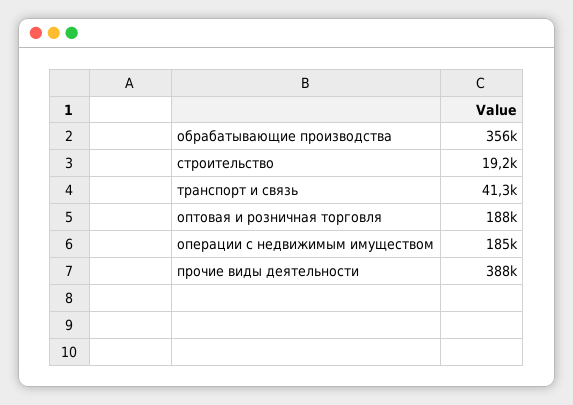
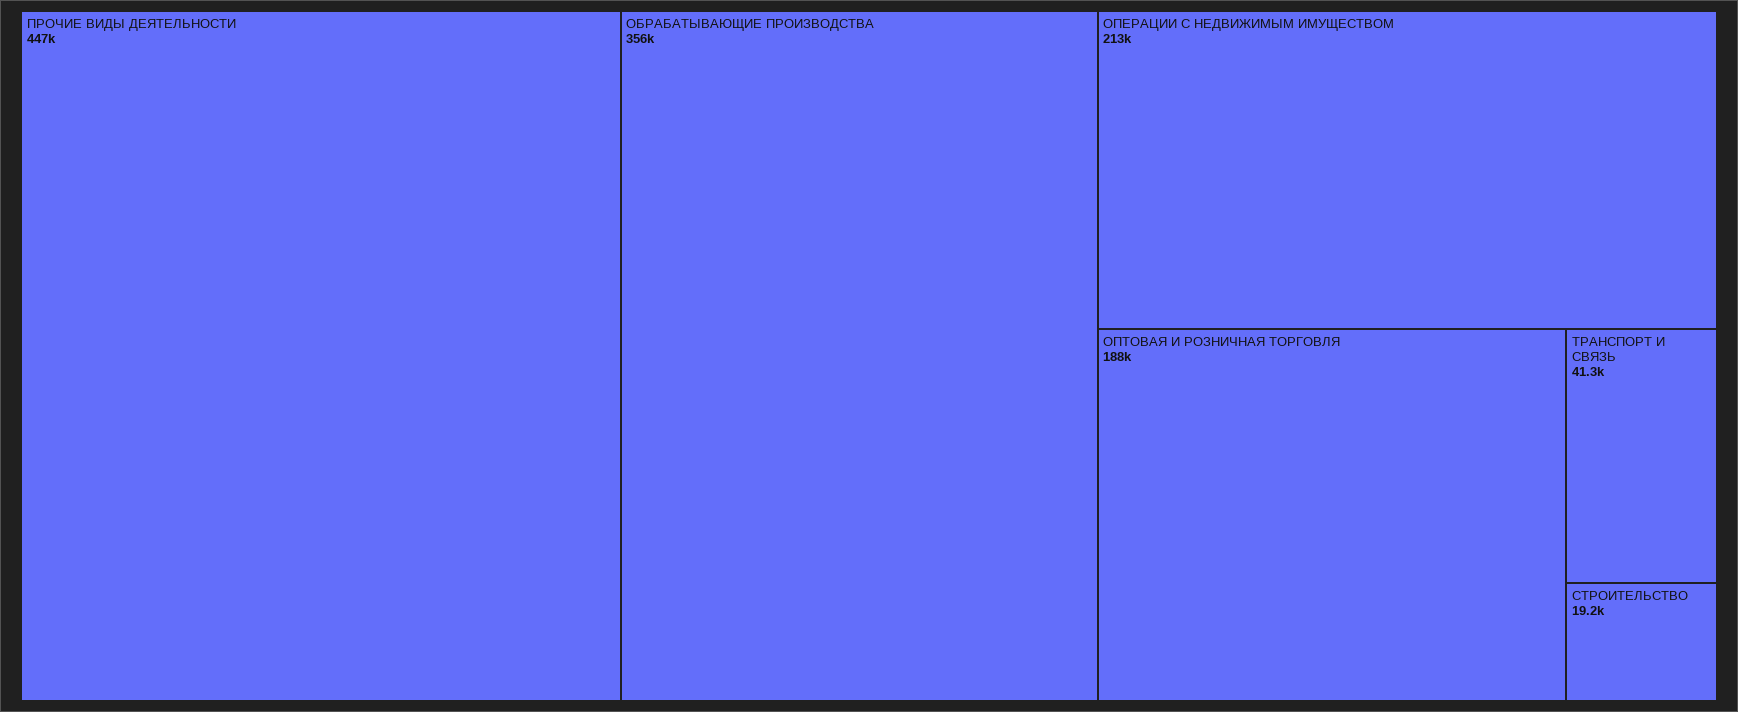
  {
    "обрабатывающие производства": 356000,
    "строительство": 19200,
    "транспорт и связь": 41300,
    "оптовая и розничная торговля": 188000,
-   "операции с недвижимым имуществом": 185000,
+   "операции с недвижимым имуществом": 213000,
-   "прочие виды деятельности": 388000
+   "прочие виды деятельности": 447000
  }

